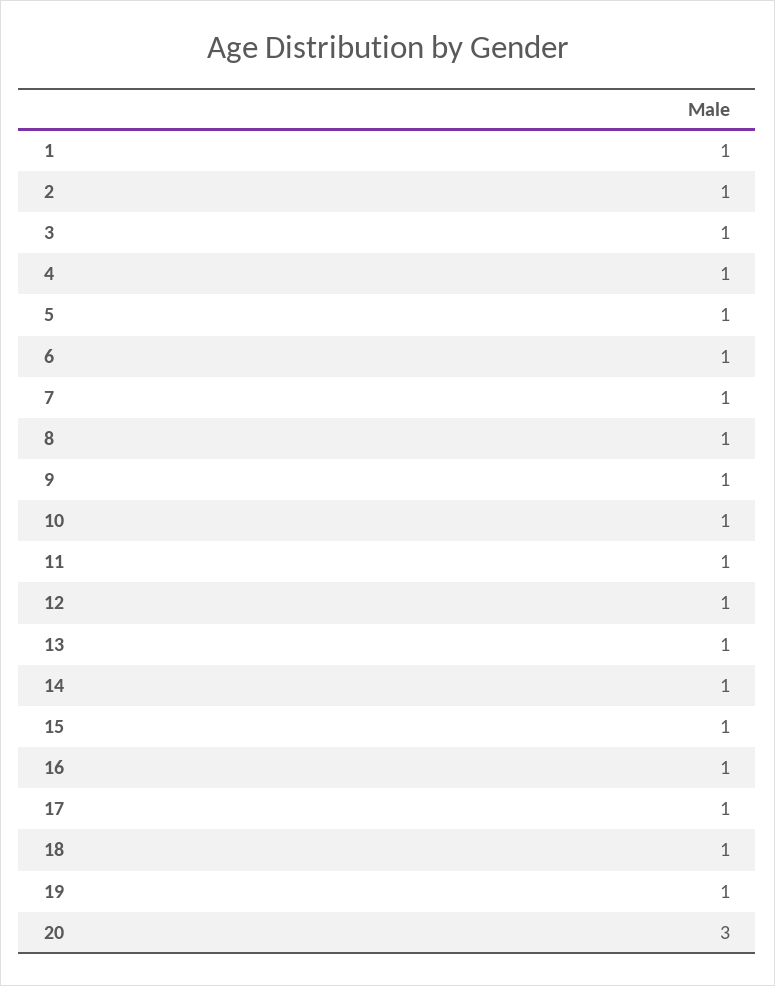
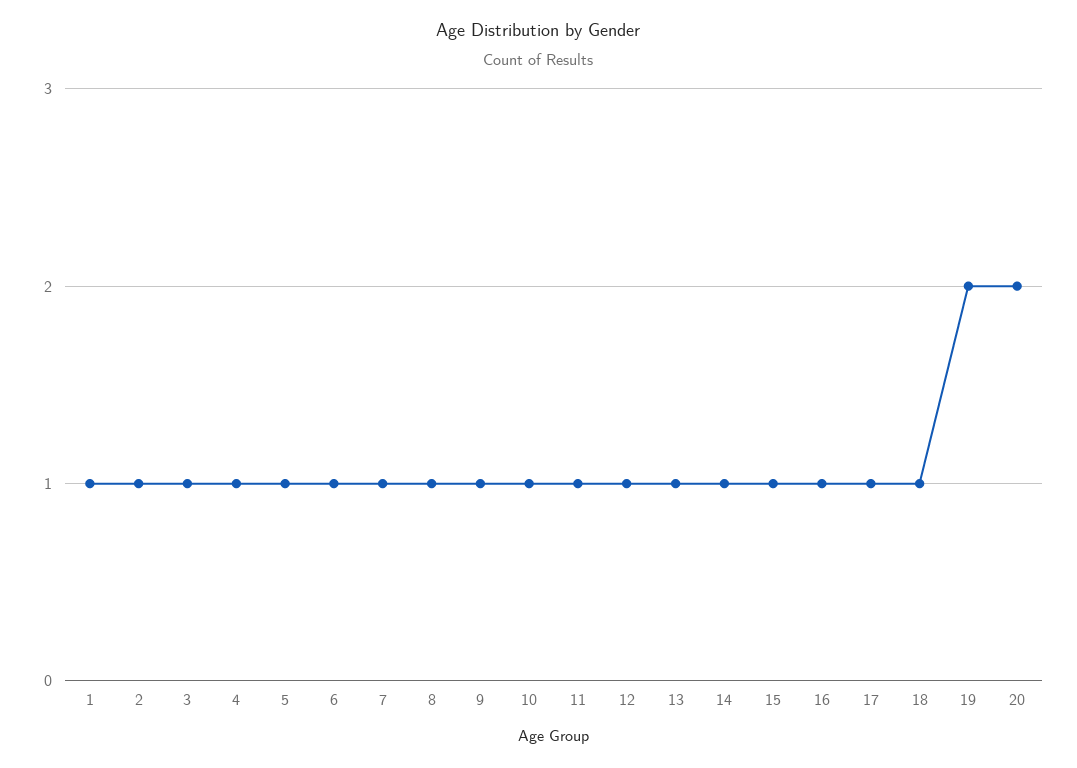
  {
    "1": 1,
    "2": 1,
    "3": 1,
    "4": 1,
    "5": 1,
    "6": 1,
    "7": 1,
    "8": 1,
    "9": 1,
    "10": 1,
    "11": 1,
    "12": 1,
    "13": 1,
    "14": 1,
    "15": 1,
    "16": 1,
    "17": 1,
    "18": 1,
-   "19": 1,
+   "19": 2,
-   "20": 3
+   "20": 2
  }

